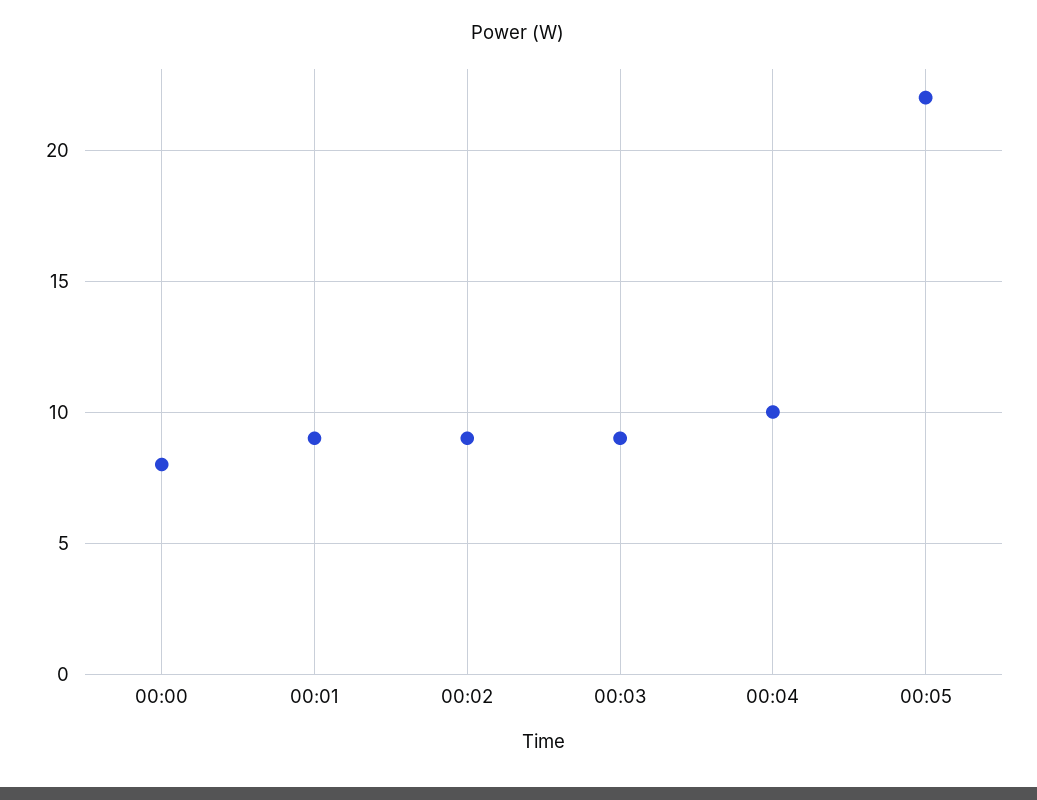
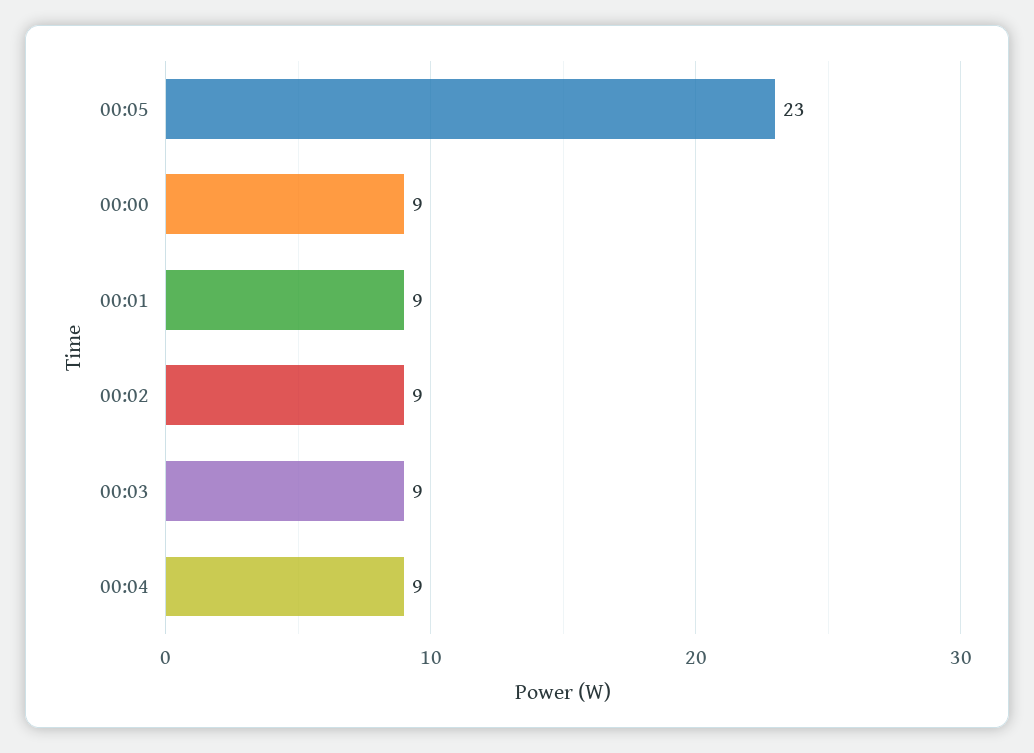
  {
-   "00:00": 8,
+   "00:00": 9,
    "00:01": 9,
    "00:02": 9,
    "00:03": 9,
-   "00:04": 10,
+   "00:04": 9,
-   "00:05": 22
+   "00:05": 23
  }

